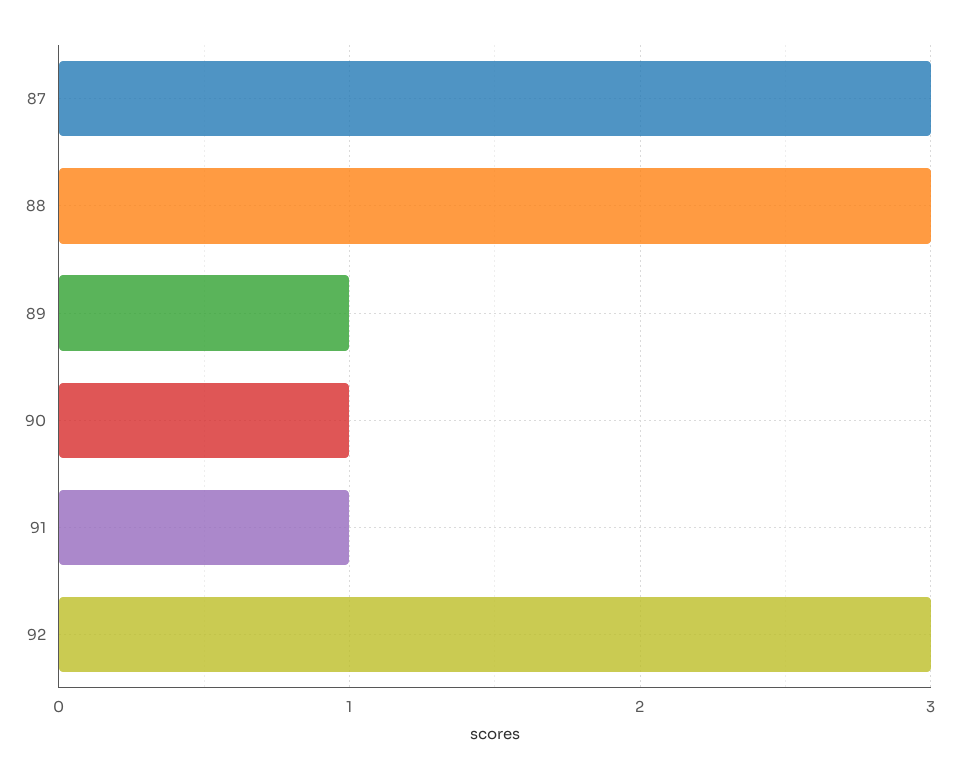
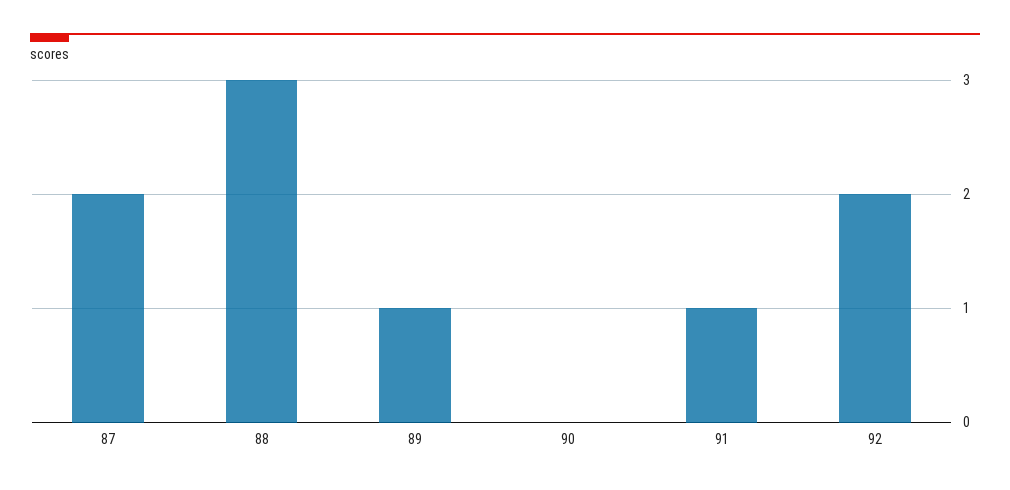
  {
-   "87": 3,
+   "87": 2,
    "88": 3,
    "89": 1,
-   "90": 1,
+   "90": 0,
    "91": 1,
-   "92": 3
+   "92": 2
  }

